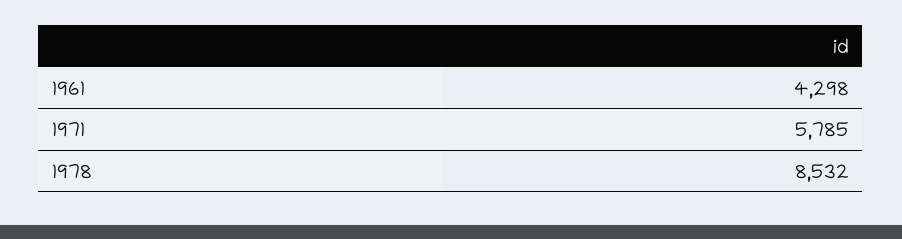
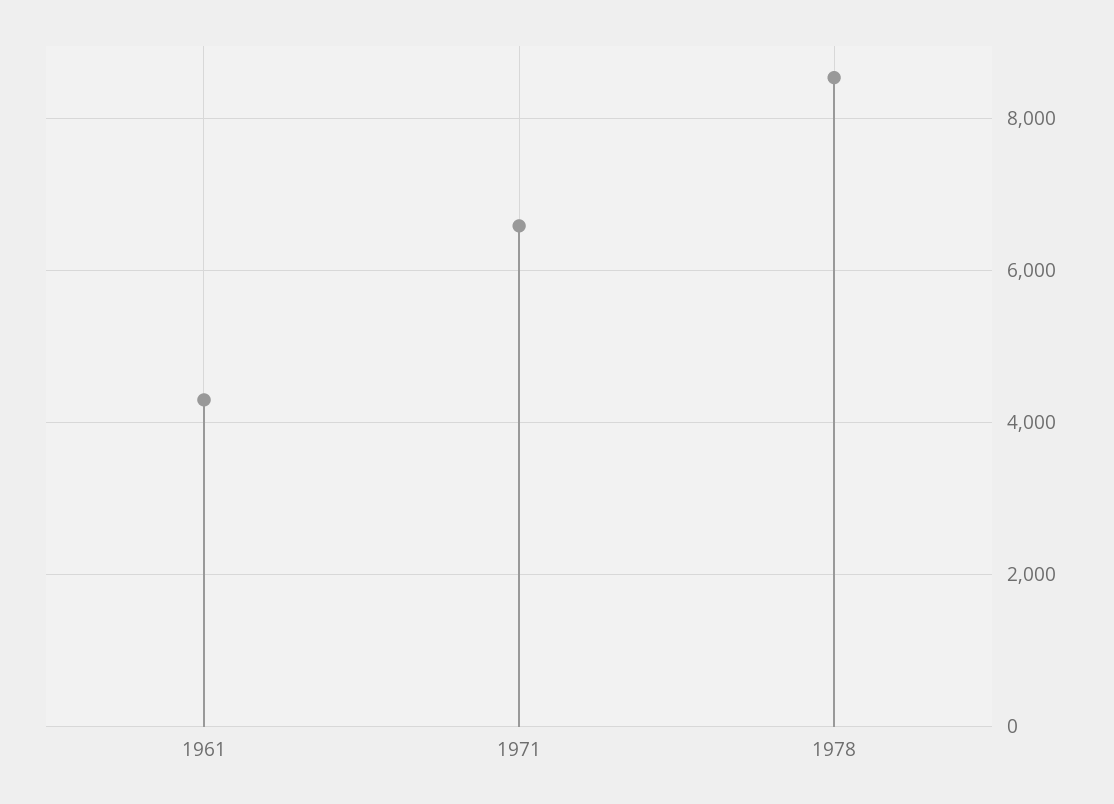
  {
    "1961": 4298,
-   "1971": 5785,
+   "1971": 6600,
    "1978": 8532
  }

